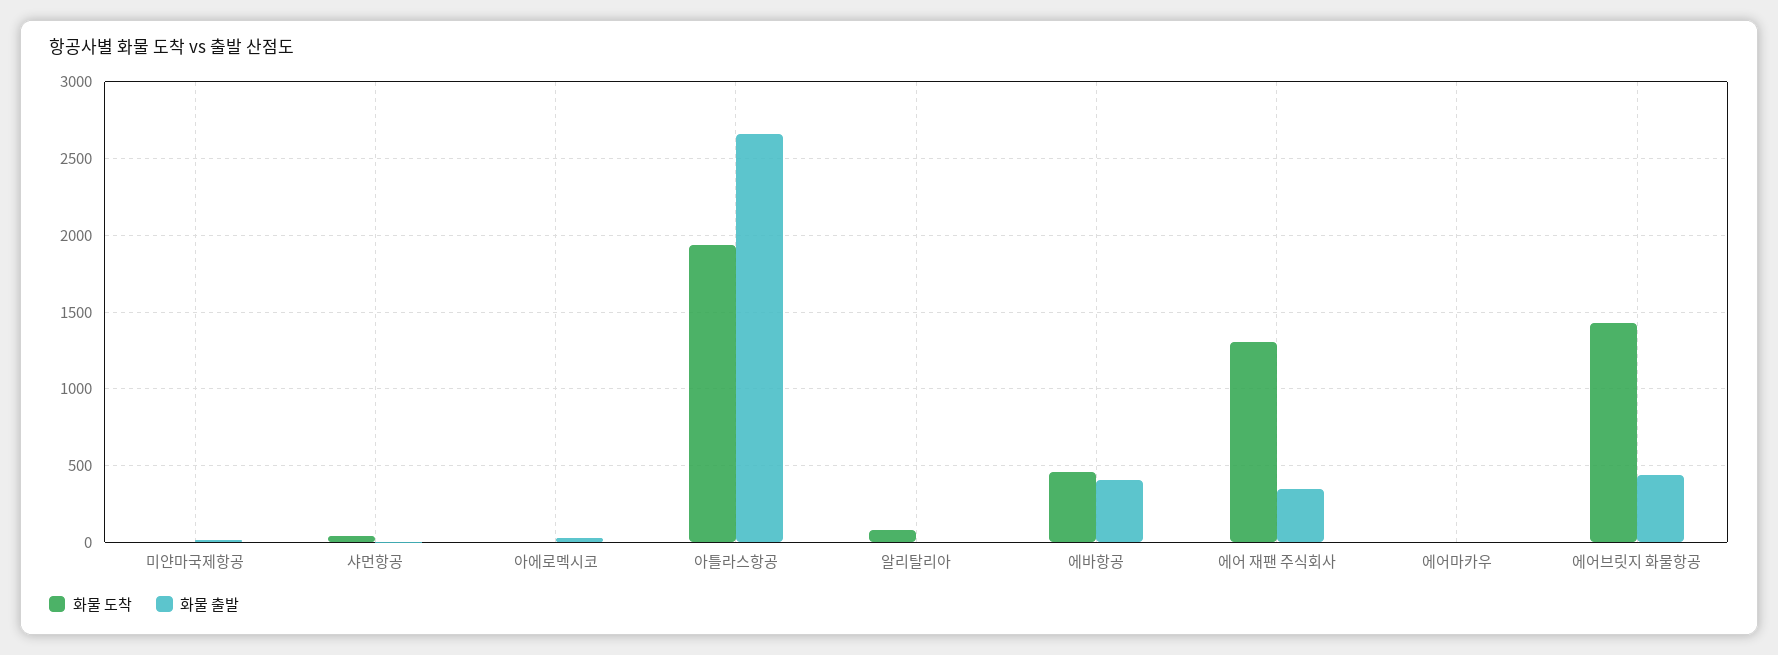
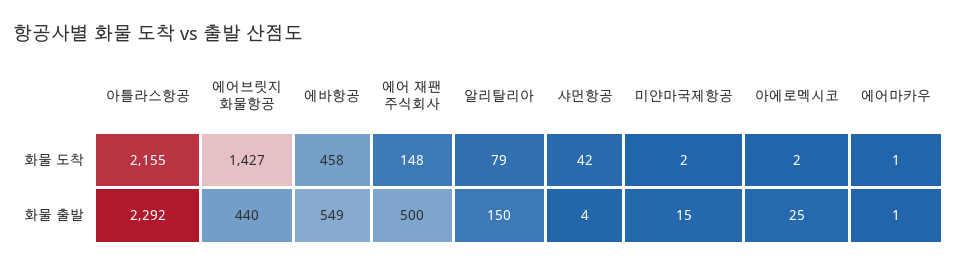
  {
    "화물 도착": {
      "미얀마국제항공": 2,
      "샤먼항공": 42,
      "아에로멕시코": 2,
-     "아틀라스항공": 1950,
+     "아틀라스항공": 2155,
      "알리탈리아": 79,
      "에바항공": 458,
-     "에어 재팬 주식회사": 1300,
+     "에어 재팬 주식회사": 148,
      "에어마카우": 1,
      "에어브릿지 화물항공": 1427
    },
    "화물 출발": {
      "미얀마국제항공": 15,
      "샤먼항공": 4,
      "아에로멕시코": 25,
-     "아틀라스항공": 2650,
+     "아틀라스항공": 2292,
-     "알리탈리아": 0,
+     "알리탈리아": 150,
-     "에바항공": 400,
+     "에바항공": 549,
-     "에어 재팬 주식회사": 350,
+     "에어 재팬 주식회사": 500,
      "에어마카우": 1,
      "에어브릿지 화물항공": 440
    }
  }

